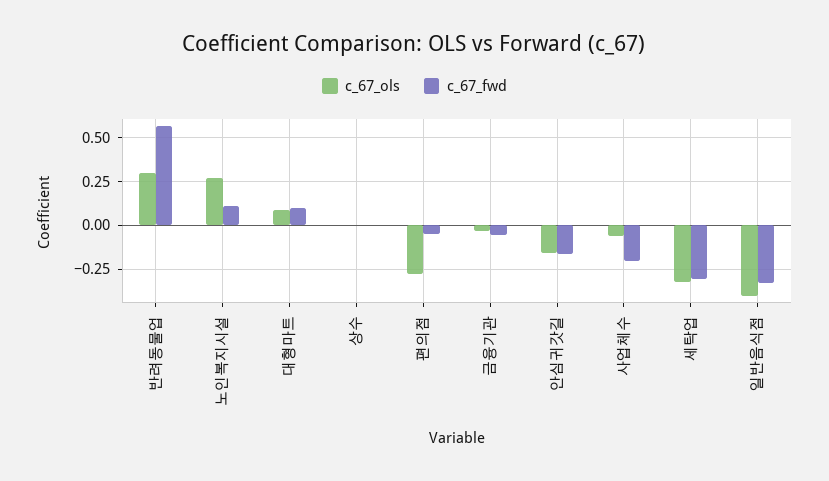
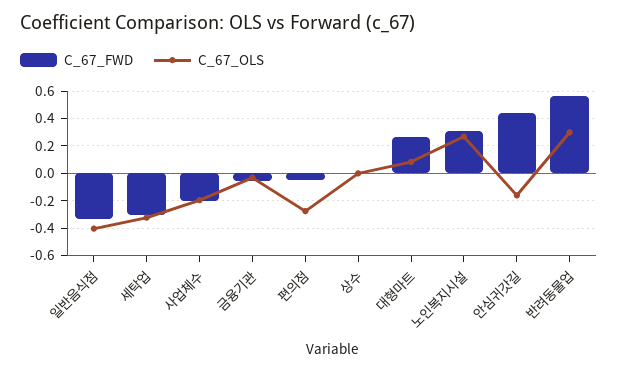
  {
    "c_67_ols": {
      "반려동물업": 0.3,
      "노인복지시설": 0.25,
      "대형마트": 0.1,
      "상수": 0,
      "편의점": -0.3,
      "금융기관": -0.05,
      "안심귀갓길": -0.15,
-     "사업체수": -0.05,
+     "사업체수": -0.2,
      "세탁업": -0.3,
      "일반음식점": -0.4
    },
    "c_67_fwd": {
      "반려동물업": 0.55,
-     "노인복지시설": 0.1,
+     "노인복지시설": 0.3,
-     "대형마트": 0.1,
+     "대형마트": 0.25,
      "상수": 0,
      "편의점": -0.05,
      "금융기관": -0.05,
-     "안심귀갓길": -0.15,
+     "안심귀갓길": 0.45,
      "사업체수": -0.2,
      "세탁업": -0.3,
      "일반음식점": -0.35
    }
  }

